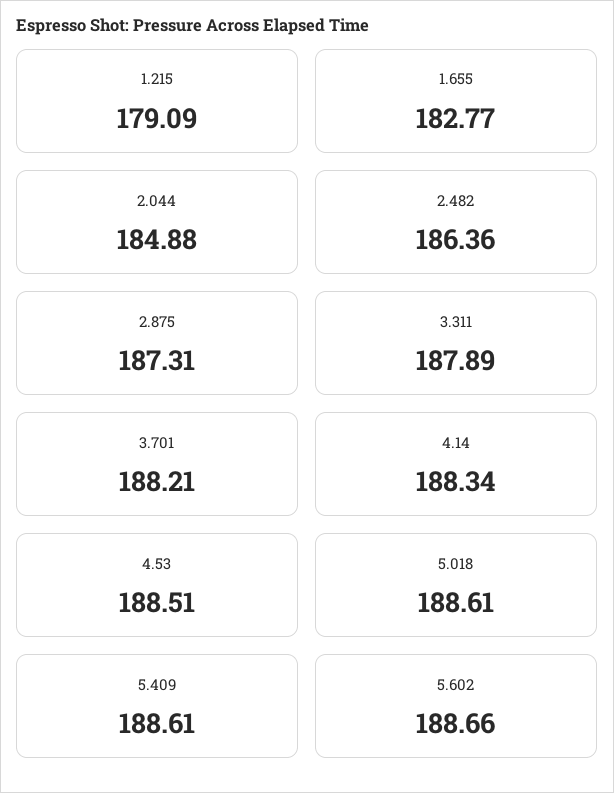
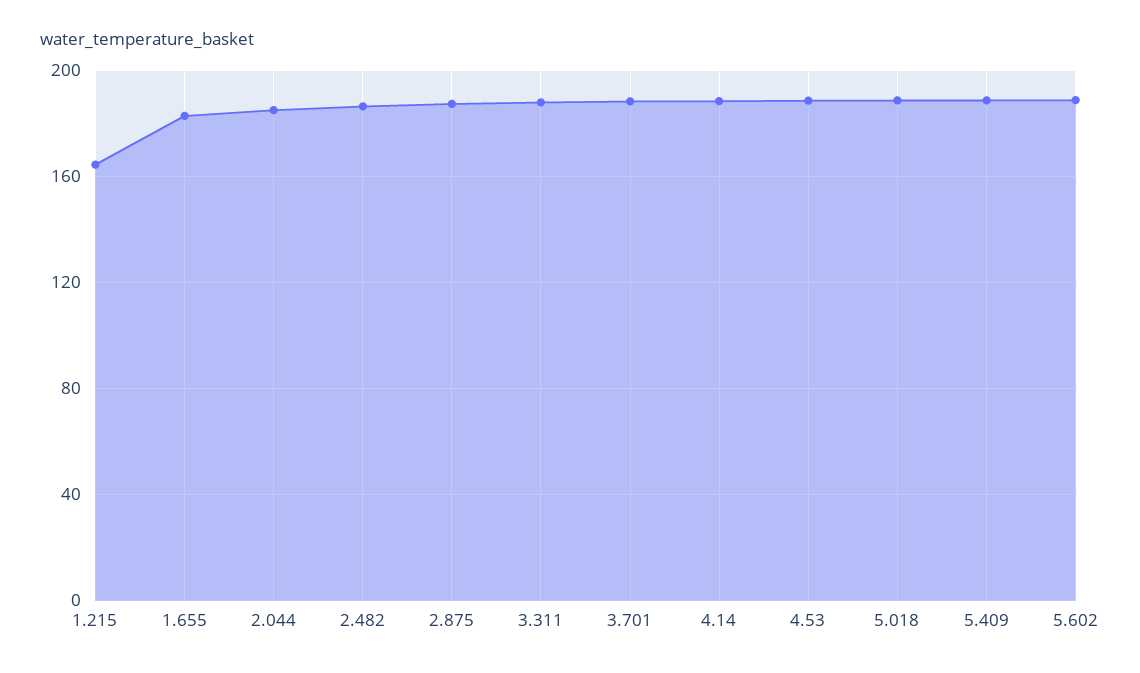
  {
-   "1.215": 179.09,
+   "1.215": 165,
    "1.655": 182.77,
    "2.044": 184.88,
    "2.482": 186.36,
    "2.875": 187.31,
    "3.311": 187.89,
    "3.701": 188.21,
    "4.14": 188.34,
    "4.53": 188.51,
    "5.018": 188.61,
    "5.409": 188.61,
    "5.602": 188.66
  }

